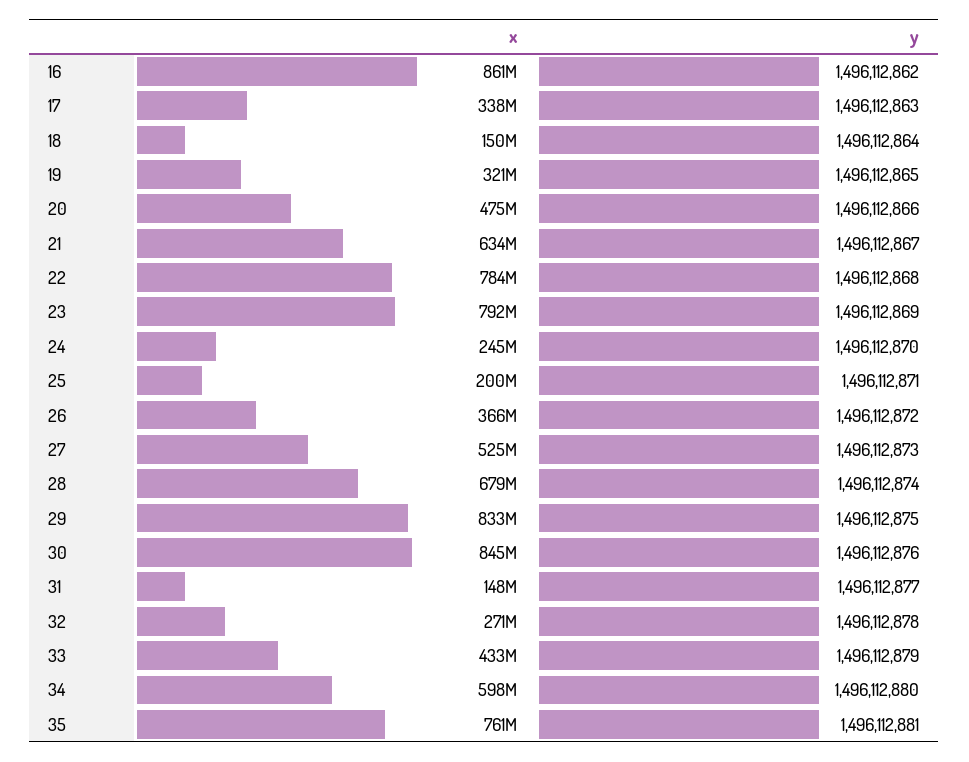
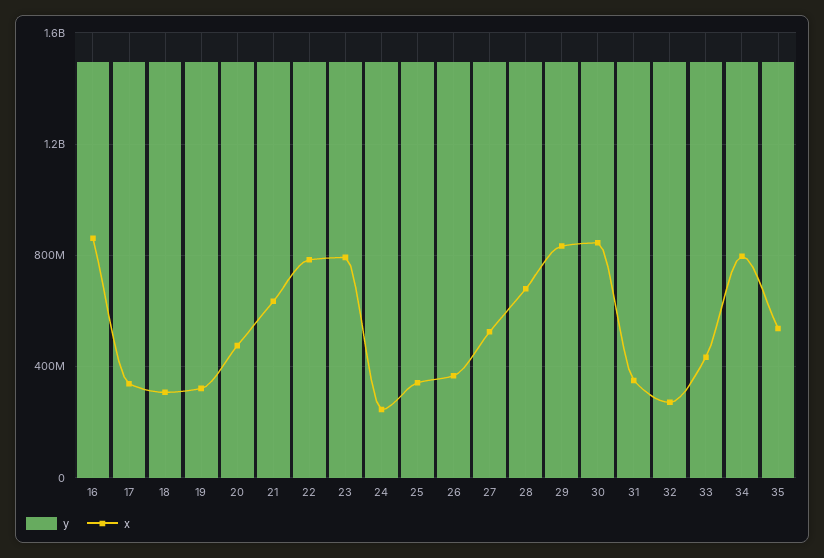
  {
    "x": {
      "16": 861000000,
      "17": 338000000,
-     "18": 150000000,
+     "18": 300000000,
      "19": 321000000,
      "20": 475000000,
      "21": 634000000,
      "22": 784000000,
      "23": 792000000,
      "24": 245000000,
-     "25": 200000000,
+     "25": 350000000,
      "26": 366000000,
      "27": 525000000,
      "28": 679000000,
      "29": 833000000,
      "30": 845000000,
-     "31": 148000000,
+     "31": 350000000,
      "32": 271000000,
      "33": 433000000,
-     "34": 598000000,
+     "34": 800000000,
-     "35": 761000000
+     "35": 550000000
    },
    "y": {
      "16": 1496112862,
      "17": 1496112863,
      "18": 1496112864,
      "19": 1496112865,
      "20": 1496112866,
      "21": 1496112867,
      "22": 1496112868,
      "23": 1496112869,
      "24": 1496112870,
      "25": 1496112871,
      "26": 1496112872,
      "27": 1496112873,
      "28": 1496112874,
      "29": 1496112875,
      "30": 1496112876,
      "31": 1496112877,
      "32": 1496112878,
      "33": 1496112879,
      "34": 1496112880,
      "35": 1496112881
    }
  }

